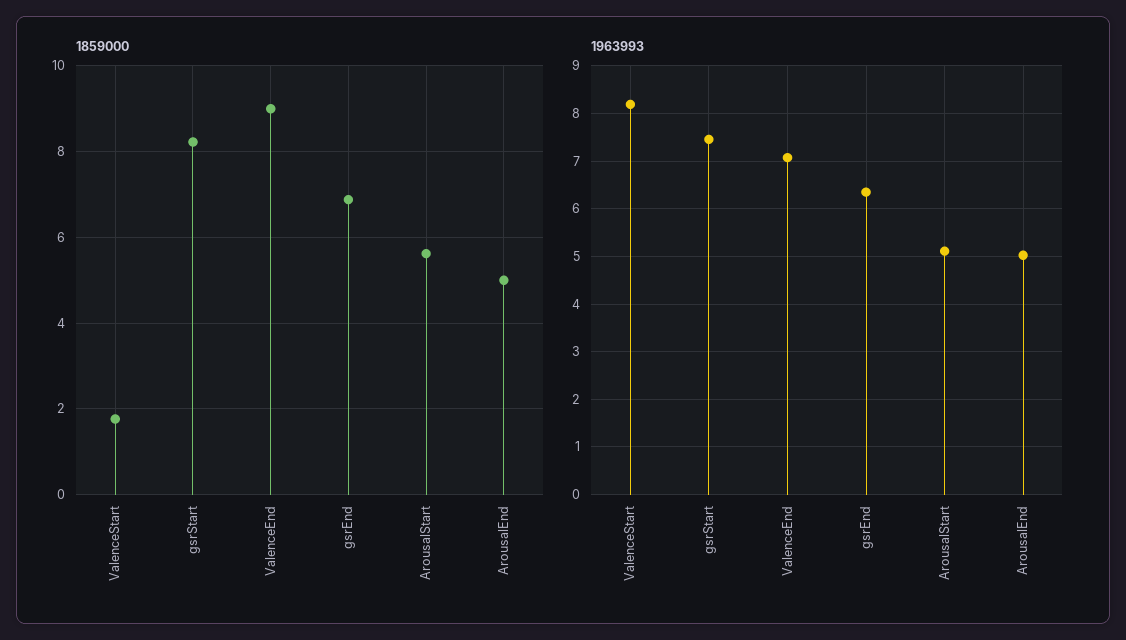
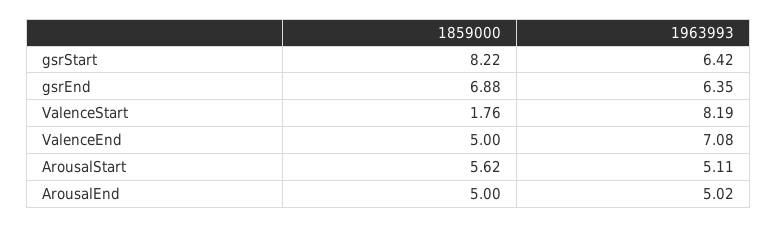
  {
    "1859000": {
      "ValenceStart": 1.76,
      "gsrStart": 8.22,
-     "ValenceEnd": 9,
+     "ValenceEnd": 5,
      "gsrEnd": 6.88,
      "ArousalStart": 5.62,
      "ArousalEnd": 5
    },
    "1963993": {
      "ValenceStart": 8.19,
-     "gsrStart": 7.4,
+     "gsrStart": 6.42,
      "ValenceEnd": 7.08,
      "gsrEnd": 6.35,
      "ArousalStart": 5.11,
      "ArousalEnd": 5.02
    }
  }

